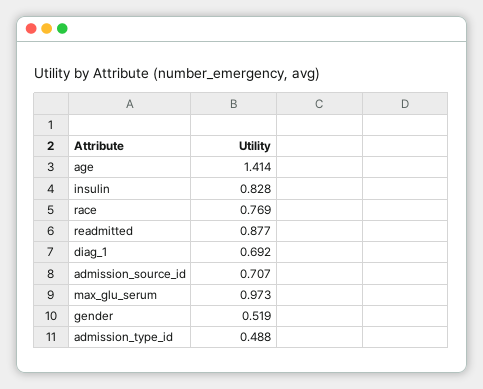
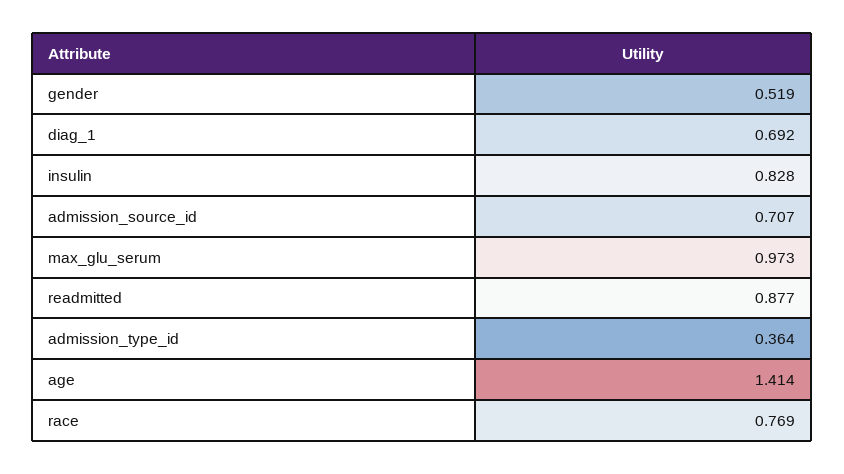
  {
    "age": 1.414,
    "insulin": 0.828,
    "race": 0.769,
    "readmitted": 0.877,
    "diag_1": 0.692,
    "admission_source_id": 0.707,
    "max_glu_serum": 0.973,
    "gender": 0.519,
-   "admission_type_id": 0.488
+   "admission_type_id": 0.364
  }

